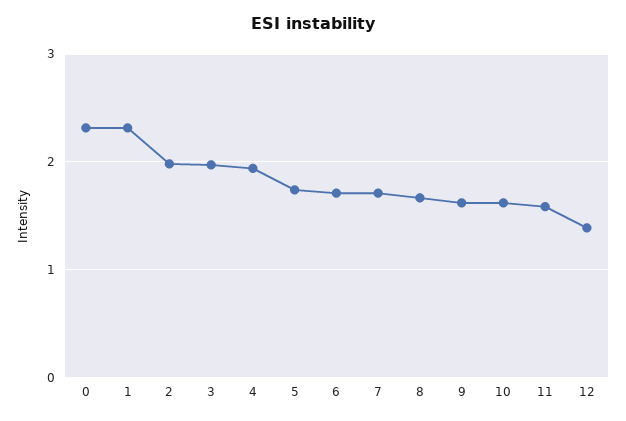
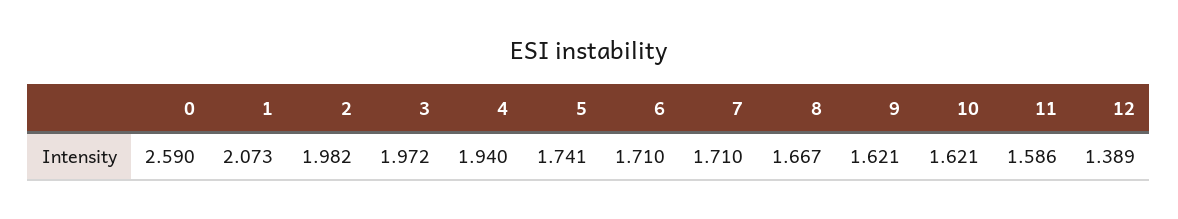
  {
-   "0": 2.3,
+   "0": 2.59,
-   "1": 2.3,
+   "1": 2.073,
    "2": 1.982,
    "3": 1.972,
    "4": 1.94,
    "5": 1.741,
    "6": 1.71,
    "7": 1.71,
    "8": 1.667,
    "9": 1.621,
    "10": 1.621,
    "11": 1.586,
    "12": 1.389
  }

